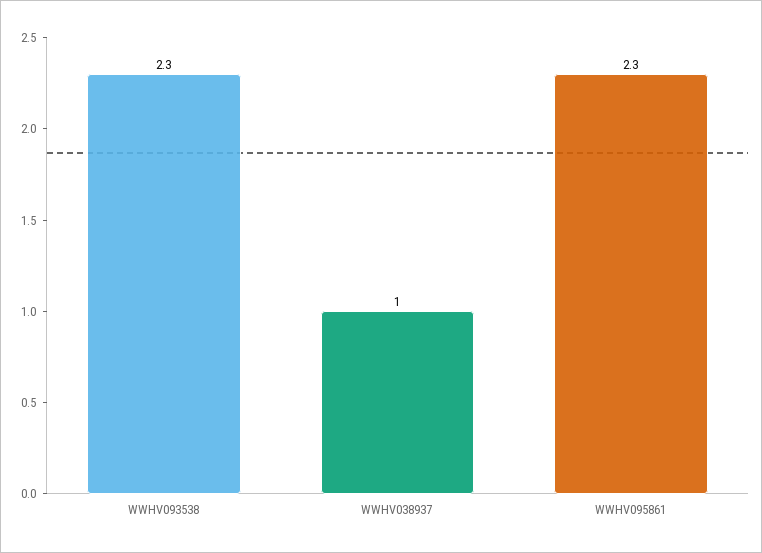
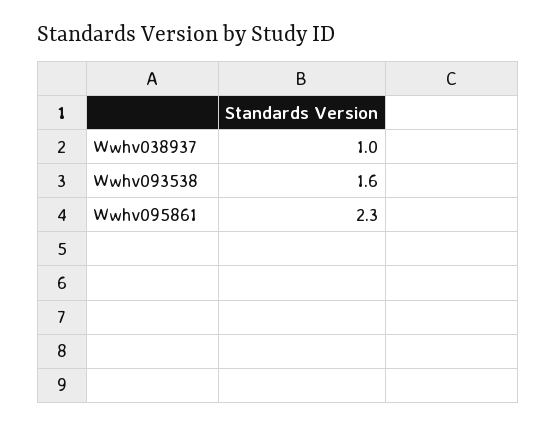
  {
-   "WWHV093538": 2.3,
+   "WWHV093538": 1.6,
    "WWHV038937": 1,
    "WWHV095861": 2.3
  }

